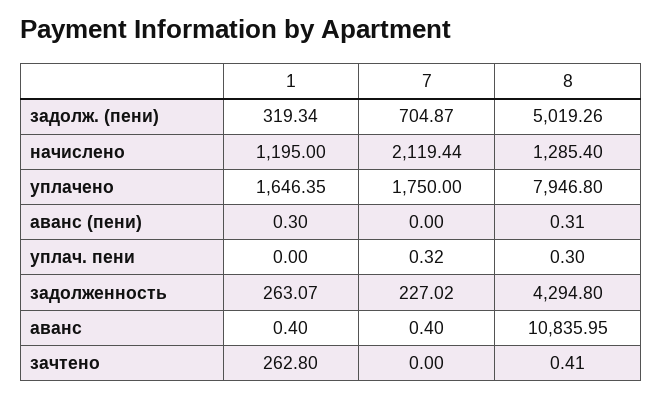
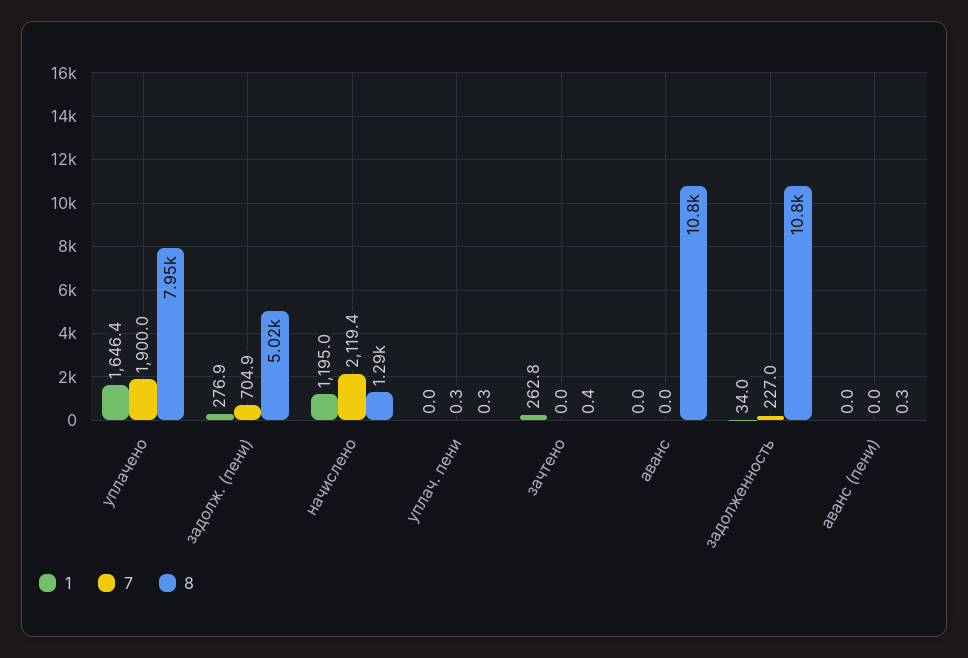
  {
    "1": {
-     "задолж. (пени)": 319.34,
+     "задолж. (пени)": 276.9,
      "начислено": 1195,
      "уплачено": 1646.35,
-     "аванс (пени)": 0.3,
+     "аванс (пени)": 0,
      "уплач. пени": 0,
-     "задолженность": 263.07,
+     "задолженность": 34,
-     "аванс": 0.4,
+     "аванс": 0,
      "зачтено": 262.8
    },
    "7": {
      "задолж. (пени)": 704.87,
      "начислено": 2119.44,
-     "уплачено": 1750,
+     "уплачено": 1900,
      "аванс (пени)": 0,
      "уплач. пени": 0.32,
      "задолженность": 227.02,
-     "аванс": 0.4,
+     "аванс": 0,
      "зачтено": 0
    },
    "8": {
      "задолж. (пени)": 5019.26,
      "начислено": 1285.4,
      "уплачено": 7946.8,
      "аванс (пени)": 0.31,
      "уплач. пени": 0.3,
-     "задолженность": 4294.8,
+     "задолженность": 10800,
      "аванс": 10835.95,
      "зачтено": 0.41
    }
  }

